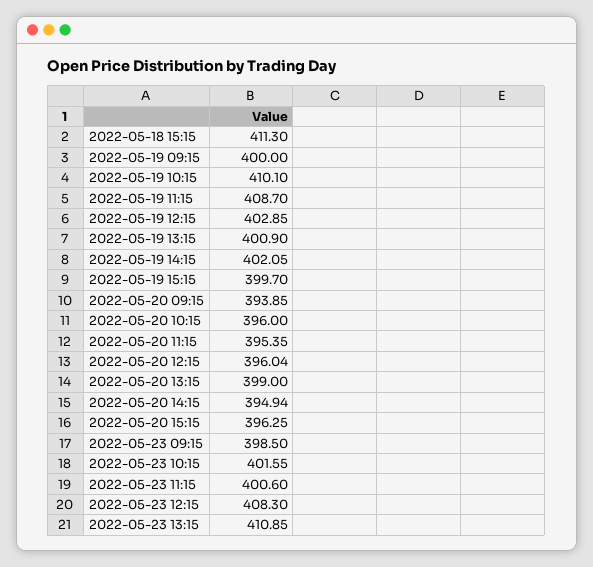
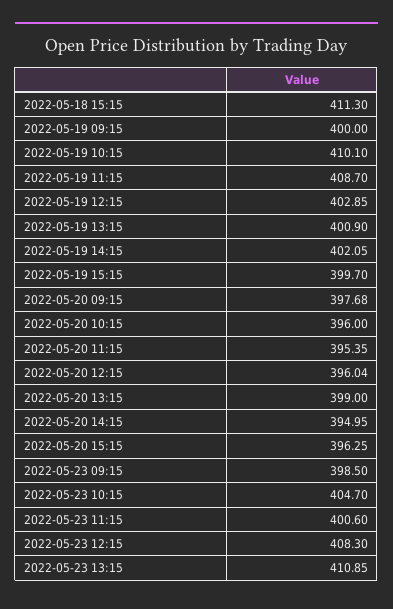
  {
    "2022-05-18 15:15": 411.3,
    "2022-05-19 09:15": 400,
    "2022-05-19 10:15": 410.1,
    "2022-05-19 11:15": 408.7,
    "2022-05-19 12:15": 402.85,
    "2022-05-19 13:15": 400.9,
    "2022-05-19 14:15": 402.05,
    "2022-05-19 15:15": 399.7,
-   "2022-05-20 09:15": 393.85,
+   "2022-05-20 09:15": 397.68,
    "2022-05-20 10:15": 396,
    "2022-05-20 11:15": 395.35,
    "2022-05-20 12:15": 396.04,
    "2022-05-20 13:15": 399,
-   "2022-05-20 14:15": 394.94,
+   "2022-05-20 14:15": 394.95,
    "2022-05-20 15:15": 396.25,
    "2022-05-23 09:15": 398.5,
-   "2022-05-23 10:15": 401.55,
+   "2022-05-23 10:15": 404.7,
    "2022-05-23 11:15": 400.6,
    "2022-05-23 12:15": 408.3,
    "2022-05-23 13:15": 410.85
  }

